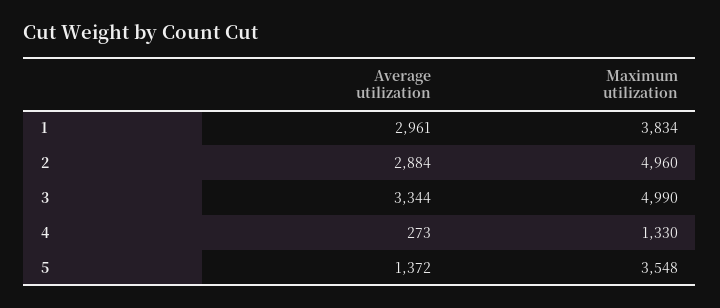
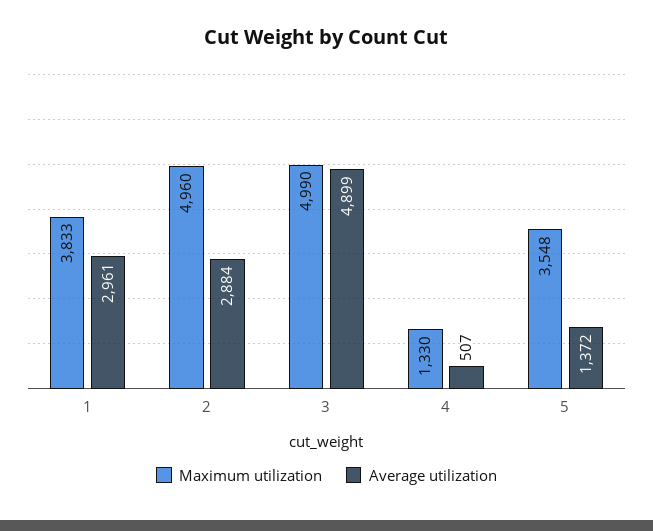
  {
    "Average utilization": {
      "1": 2961,
      "2": 2884,
-     "3": 3344,
+     "3": 4899,
-     "4": 273,
+     "4": 507,
      "5": 1372
    },
    "Maximum utilization": {
-     "1": 3834,
+     "1": 3833,
      "2": 4960,
      "3": 4990,
      "4": 1330,
      "5": 3548
    }
  }

